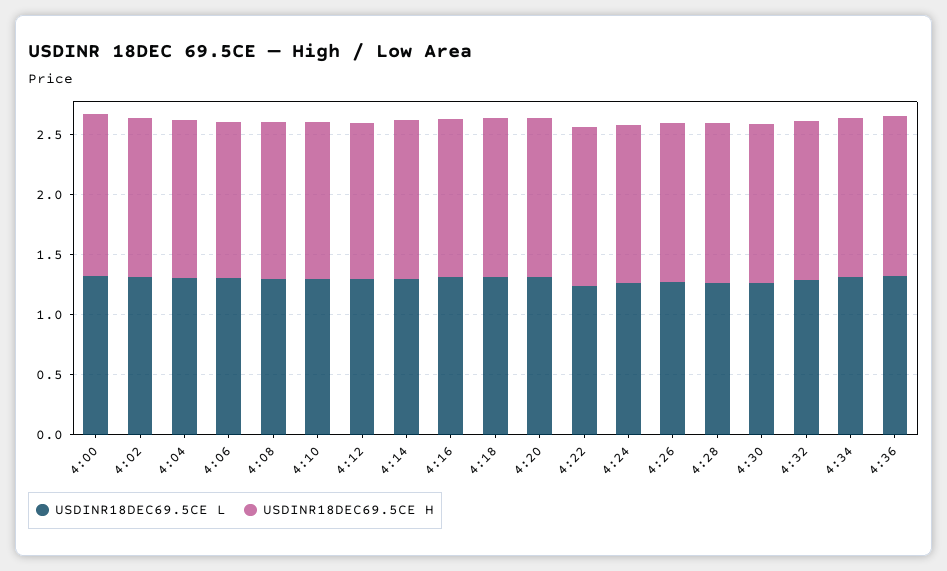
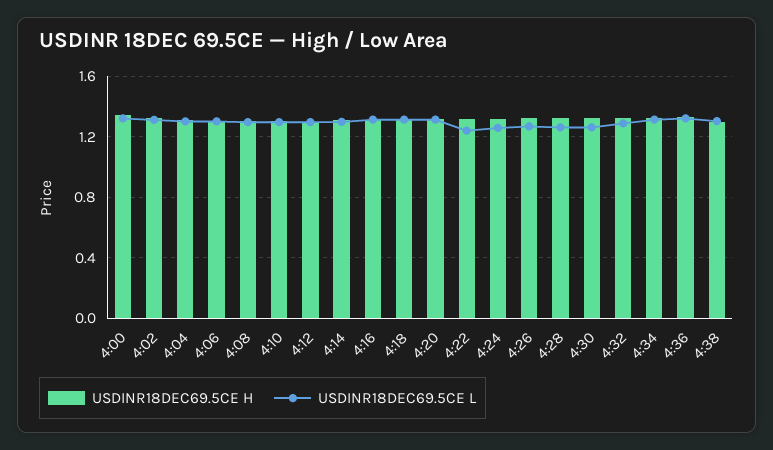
  {
    "USDINR18DEC69.5CE L": {
      "4:00": 1.3,
      "4:02": 1.3,
      "4:04": 1.3,
      "4:06": 1.3,
      "4:08": 1.3,
      "4:10": 1.3,
      "4:12": 1.3,
      "4:14": 1.3,
      "4:16": 1.3,
      "4:18": 1.3,
      "4:20": 1.3,
      "4:22": 1.25,
      "4:24": 1.25,
      "4:26": 1.25,
      "4:28": 1.25,
      "4:30": 1.25,
      "4:32": 1.3,
      "4:34": 1.3,
-     "4:36": 1.3
+     "4:36": 1.3,
+     "4:38": 1.3
    },
    "USDINR18DEC69.5CE H": {
      "4:00": 1.35,
      "4:02": 1.35,
      "4:04": 1.3,
      "4:06": 1.3,
      "4:08": 1.3,
      "4:10": 1.3,
      "4:12": 1.3,
      "4:14": 1.3,
      "4:16": 1.3,
      "4:18": 1.3,
      "4:20": 1.3,
      "4:22": 1.3,
      "4:24": 1.3,
      "4:26": 1.35,
      "4:28": 1.35,
      "4:30": 1.35,
      "4:32": 1.3,
      "4:34": 1.3,
-     "4:36": 1.35
+     "4:36": 1.35,
+     "4:38": 1.3
    }
  }

